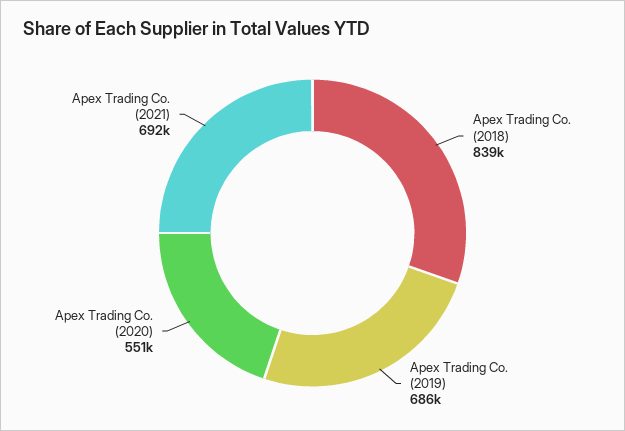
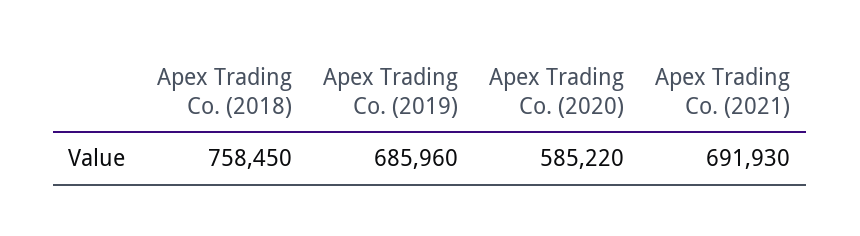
  {
-   "Apex Trading Co. (2018)": 839000,
+   "Apex Trading Co. (2018)": 758450,
    "Apex Trading Co. (2019)": 685960,
-   "Apex Trading Co. (2020)": 551000,
+   "Apex Trading Co. (2020)": 585220,
    "Apex Trading Co. (2021)": 691930
  }

